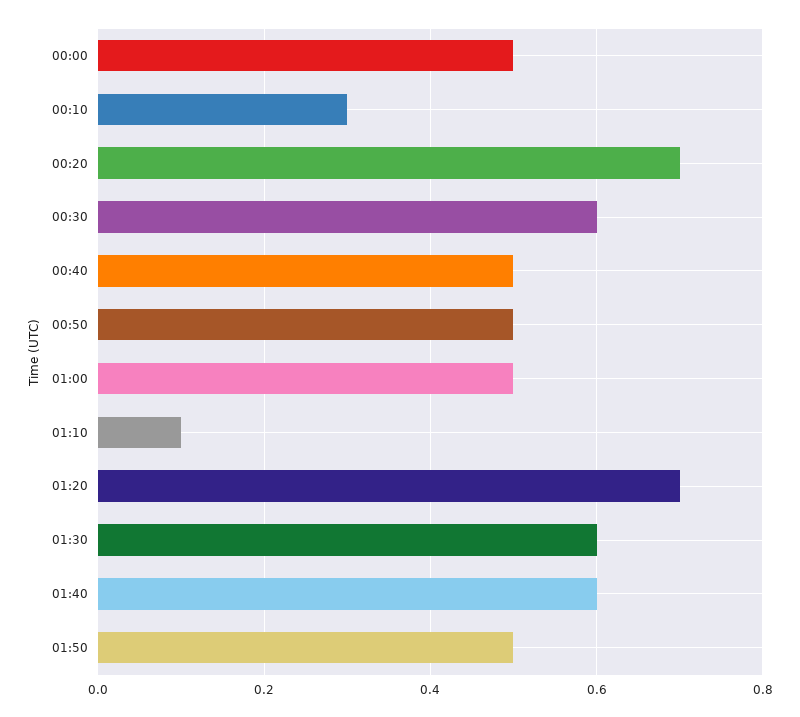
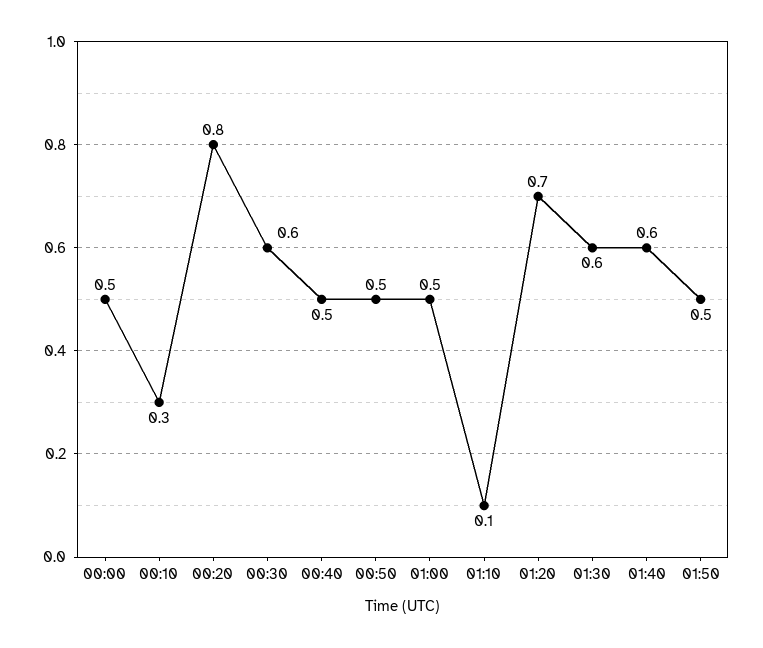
  {
    "00:00": 0.5,
    "00:10": 0.3,
-   "00:20": 0.7,
+   "00:20": 0.8,
    "00:30": 0.6,
    "00:40": 0.5,
    "00:50": 0.5,
    "01:00": 0.5,
    "01:10": 0.1,
    "01:20": 0.7,
    "01:30": 0.6,
    "01:40": 0.6,
    "01:50": 0.5
  }

